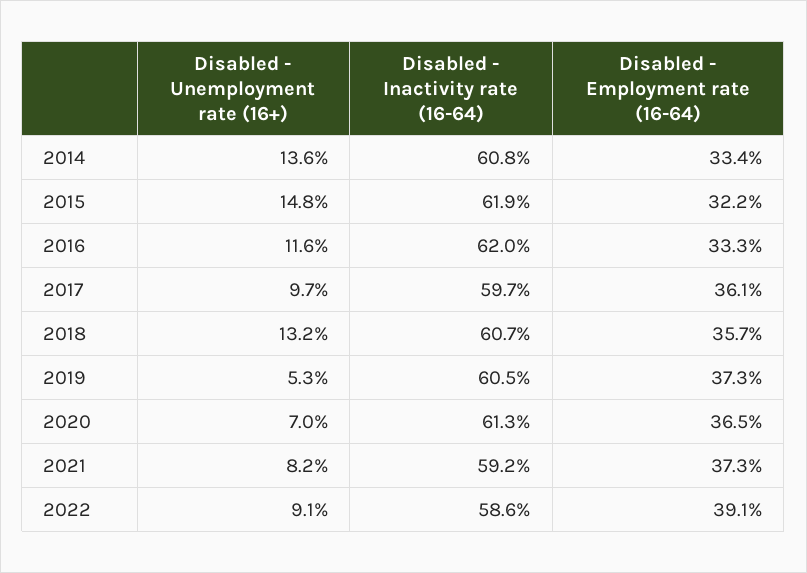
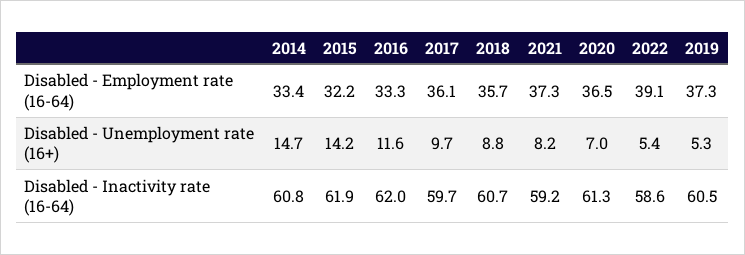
  {
    "Disabled - Unemployment rate (16+)": {
-     "2014": 13.6,
+     "2014": 14.7,
-     "2015": 14.8,
+     "2015": 14.2,
      "2016": 11.6,
      "2017": 9.7,
-     "2018": 13.2,
+     "2018": 8.8,
      "2019": 5.3,
      "2020": 7,
      "2021": 8.2,
-     "2022": 9.1
+     "2022": 5.4
    },
    "Disabled - Inactivity rate (16-64)": {
      "2014": 60.8,
      "2015": 61.9,
      "2016": 62,
      "2017": 59.7,
      "2018": 60.7,
      "2019": 60.5,
      "2020": 61.3,
      "2021": 59.2,
      "2022": 58.6
    },
    "Disabled - Employment rate (16-64)": {
      "2014": 33.4,
      "2015": 32.2,
      "2016": 33.3,
      "2017": 36.1,
      "2018": 35.7,
      "2019": 37.3,
      "2020": 36.5,
      "2021": 37.3,
      "2022": 39.1
    }
  }

